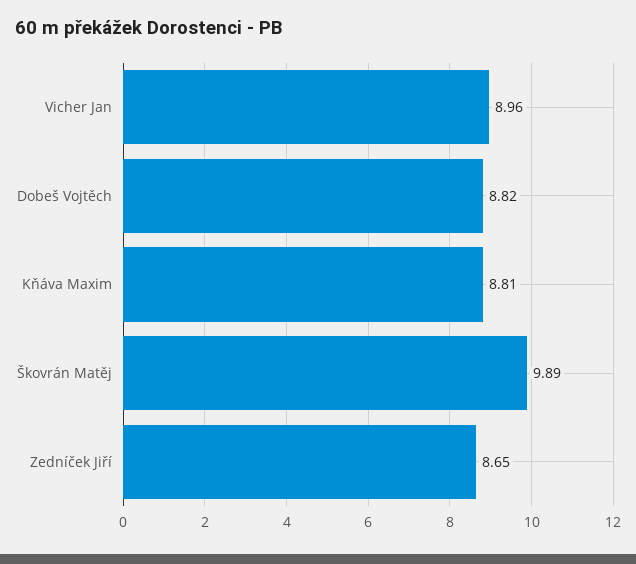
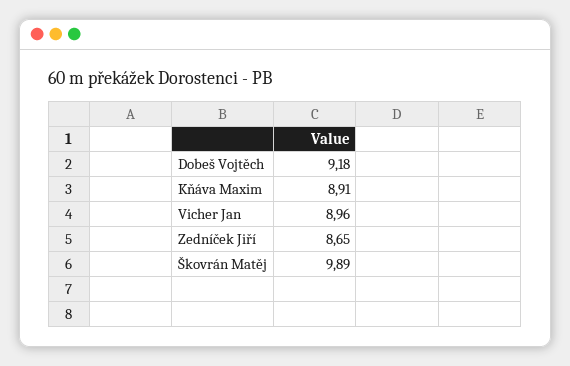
  {
    "Vicher Jan": 8.96,
-   "Dobeš Vojtěch": 8.82,
+   "Dobeš Vojtěch": 9.18,
-   "Kňáva Maxim": 8.81,
+   "Kňáva Maxim": 8.91,
    "Škovrán Matěj": 9.89,
    "Zedníček Jiří": 8.65
  }

